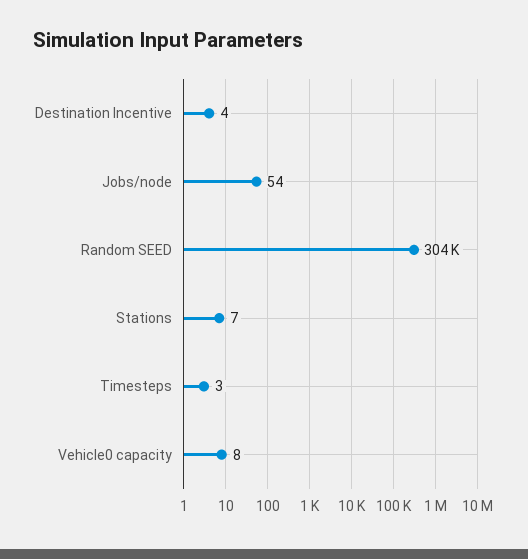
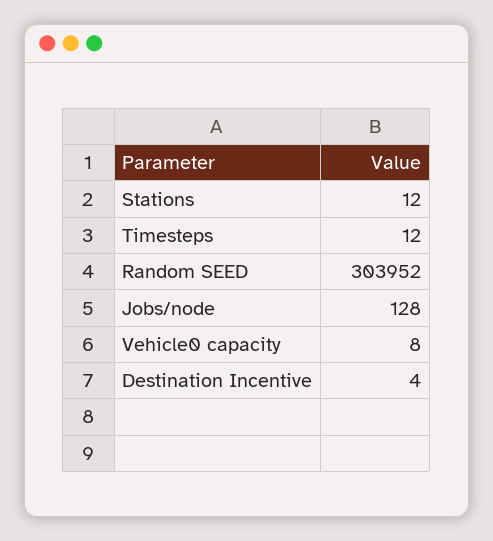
  {
    "Destination Incentive": 4,
-   "Jobs/node": 54,
+   "Jobs/node": 128,
    "Random SEED": 303952,
-   "Stations": 7,
+   "Stations": 12,
-   "Timesteps": 3,
+   "Timesteps": 12,
    "Vehicle0 capacity": 8
  }

